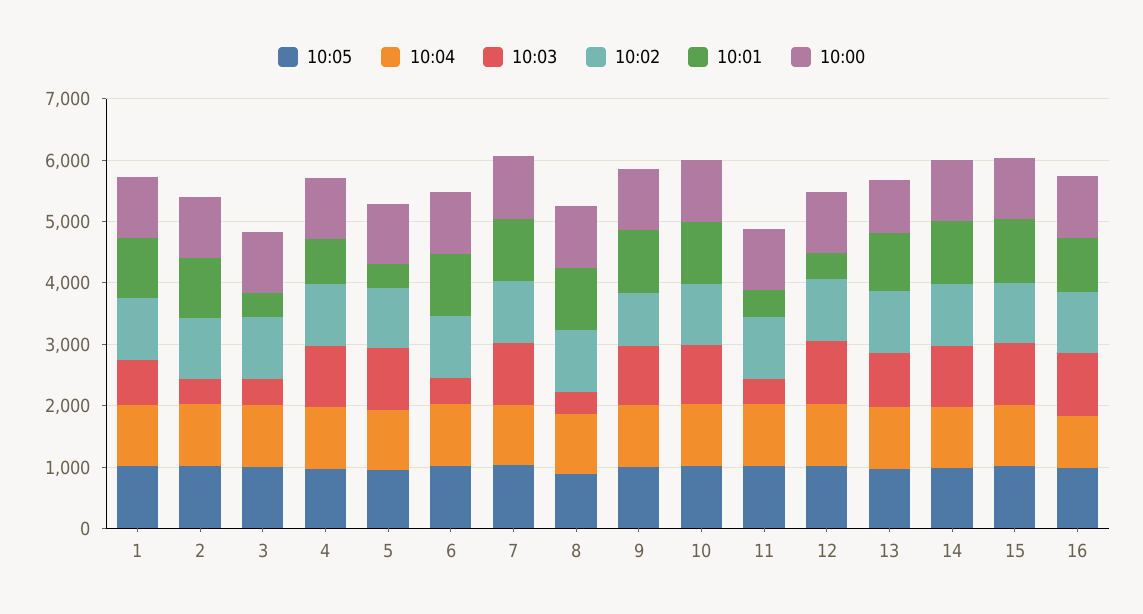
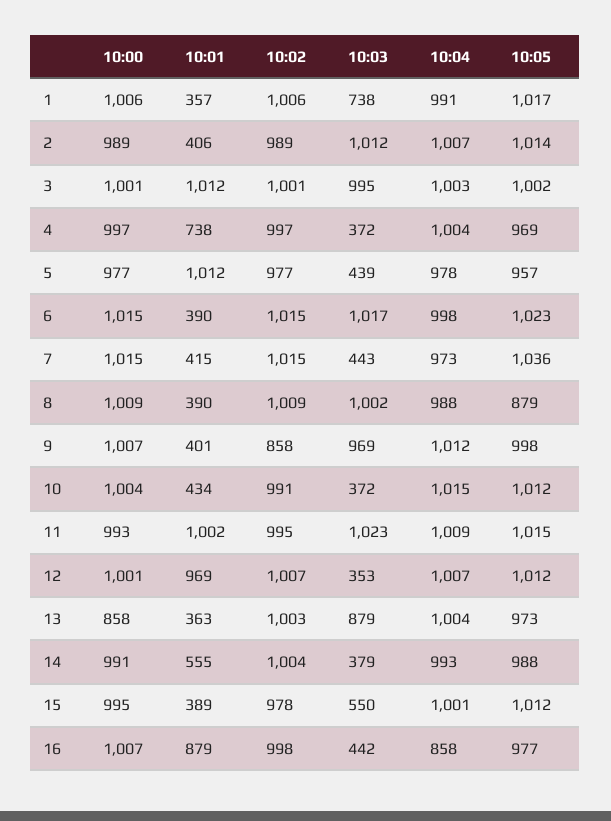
  {
    "10:05": {
      "1": 1017,
      "2": 1014,
      "3": 1002,
      "4": 969,
      "5": 957,
      "6": 1023,
      "7": 1036,
      "8": 879,
      "9": 998,
      "10": 1012,
      "11": 1015,
      "12": 1012,
      "13": 973,
      "14": 988,
      "15": 1012,
      "16": 977
    },
    "10:04": {
      "1": 991,
      "2": 1007,
      "3": 1003,
      "4": 1004,
      "5": 978,
      "6": 998,
      "7": 973,
      "8": 988,
      "9": 1012,
      "10": 1015,
      "11": 1009,
      "12": 1007,
      "13": 1004,
      "14": 993,
      "15": 1001,
      "16": 858
    },
    "10:03": {
      "1": 738,
-     "2": 400,
+     "2": 1012,
-     "3": 400,
+     "3": 995,
-     "4": 1000,
+     "4": 372,
-     "5": 1000,
+     "5": 439,
-     "6": 400,
+     "6": 1017,
-     "7": 1000,
+     "7": 443,
-     "8": 400,
+     "8": 1002,
      "9": 969,
-     "10": 1000,
+     "10": 372,
-     "11": 400,
+     "11": 1023,
-     "12": 1000,
+     "12": 353,
      "13": 879,
-     "14": 1000,
+     "14": 379,
-     "15": 1000,
+     "15": 550,
-     "16": 1000
+     "16": 442
    },
    "10:02": {
      "1": 1006,
      "2": 989,
      "3": 1001,
      "4": 997,
      "5": 977,
      "6": 1015,
      "7": 1015,
      "8": 1009,
      "9": 858,
      "10": 991,
      "11": 995,
      "12": 1007,
      "13": 1003,
      "14": 1004,
      "15": 978,
      "16": 998
    },
    "10:01": {
-     "1": 1000,
+     "1": 357,
-     "2": 1000,
+     "2": 406,
-     "3": 400,
+     "3": 1012,
      "4": 738,
-     "5": 400,
+     "5": 1012,
-     "6": 1000,
+     "6": 390,
-     "7": 1000,
+     "7": 415,
-     "8": 1000,
+     "8": 390,
-     "9": 1000,
+     "9": 401,
-     "10": 1000,
+     "10": 434,
-     "11": 400,
+     "11": 1002,
-     "12": 400,
+     "12": 969,
-     "13": 1000,
+     "13": 363,
-     "14": 1000,
+     "14": 555,
-     "15": 1000,
+     "15": 389,
      "16": 879
    },
    "10:00": {
      "1": 1006,
      "2": 989,
      "3": 1001,
      "4": 997,
      "5": 977,
      "6": 1015,
      "7": 1015,
      "8": 1009,
      "9": 1007,
      "10": 1004,
      "11": 993,
      "12": 1001,
      "13": 858,
      "14": 991,
      "15": 995,
      "16": 1007
    }
  }

